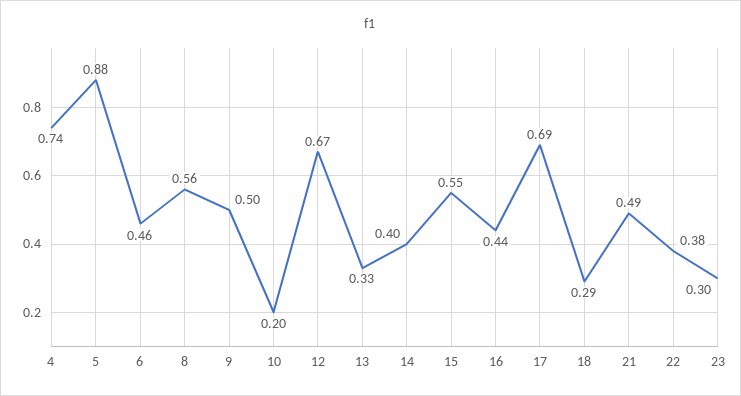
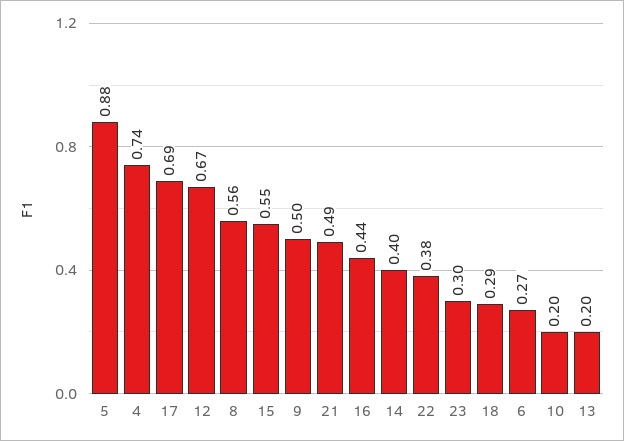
  {
    "4": 0.74,
    "5": 0.88,
-   "6": 0.46,
+   "6": 0.27,
    "8": 0.56,
    "9": 0.5,
    "10": 0.2,
    "12": 0.67,
-   "13": 0.33,
+   "13": 0.2,
    "14": 0.4,
    "15": 0.55,
    "16": 0.44,
    "17": 0.69,
    "18": 0.29,
    "21": 0.49,
    "22": 0.38,
    "23": 0.3
  }

